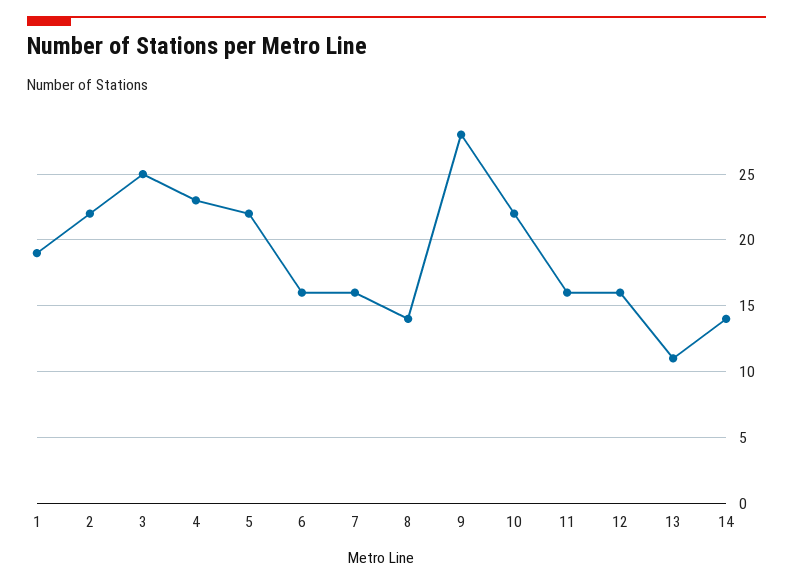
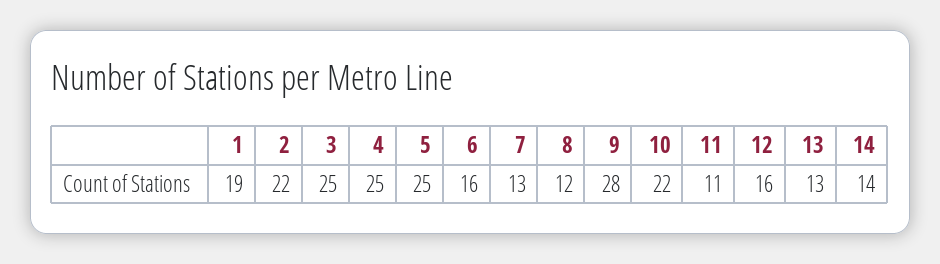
  {
    "1": 19,
    "2": 22,
    "3": 25,
-   "4": 23,
+   "4": 25,
-   "5": 22,
+   "5": 25,
    "6": 16,
-   "7": 16,
+   "7": 13,
-   "8": 14,
+   "8": 12,
    "9": 28,
    "10": 22,
-   "11": 16,
+   "11": 11,
    "12": 16,
-   "13": 11,
+   "13": 13,
    "14": 14
  }

